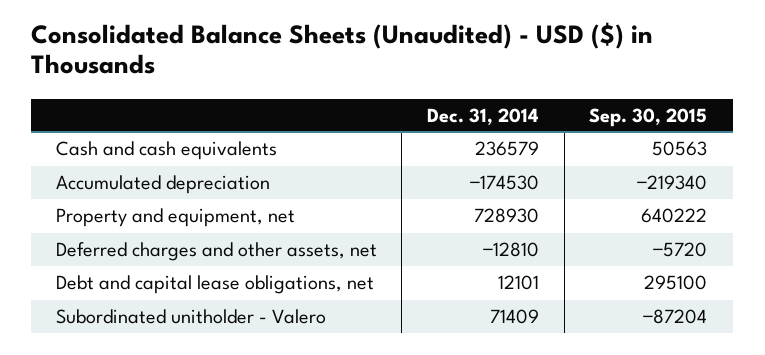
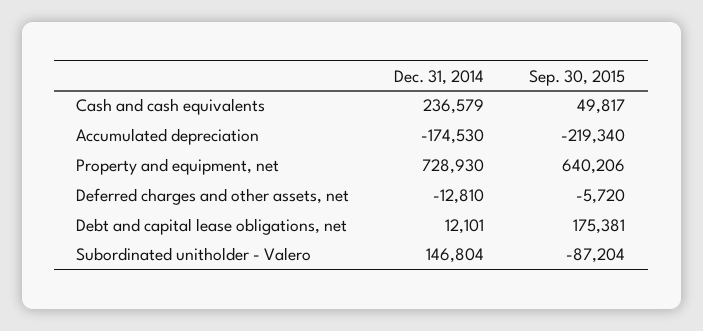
  {
    "Dec. 31, 2014": {
      "Cash and cash equivalents": 236579,
      "Accumulated depreciation": -174530,
      "Property and equipment, net": 728930,
      "Deferred charges and other assets, net": -12810,
      "Debt and capital lease obligations, net": 12101,
-     "Subordinated unitholder - Valero": 71409
+     "Subordinated unitholder - Valero": 146804
    },
    "Sep. 30, 2015": {
-     "Cash and cash equivalents": 50563,
+     "Cash and cash equivalents": 49817,
      "Accumulated depreciation": -219340,
-     "Property and equipment, net": 640222,
+     "Property and equipment, net": 640206,
      "Deferred charges and other assets, net": -5720,
-     "Debt and capital lease obligations, net": 295100,
+     "Debt and capital lease obligations, net": 175381,
      "Subordinated unitholder - Valero": -87204
    }
  }

